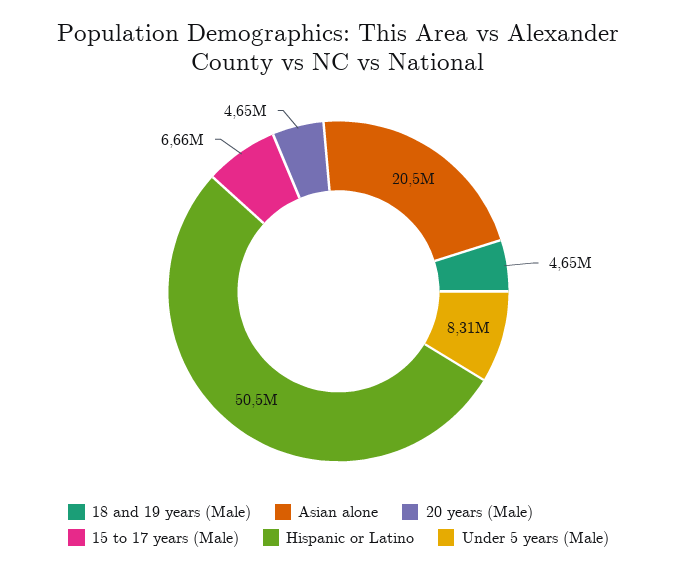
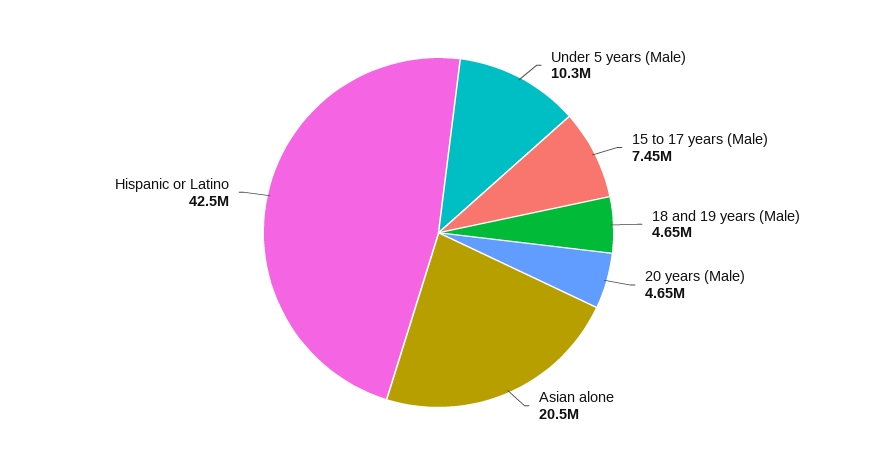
  {
    "18 and 19 years (Male)": 4650000,
    "Asian alone": 20500000,
    "20 years (Male)": 4650000,
-   "15 to 17 years (Male)": 6660000,
+   "15 to 17 years (Male)": 7450000,
-   "Hispanic or Latino": 50500000,
+   "Hispanic or Latino": 42500000,
-   "Under 5 years (Male)": 8310000
+   "Under 5 years (Male)": 10300000
  }

